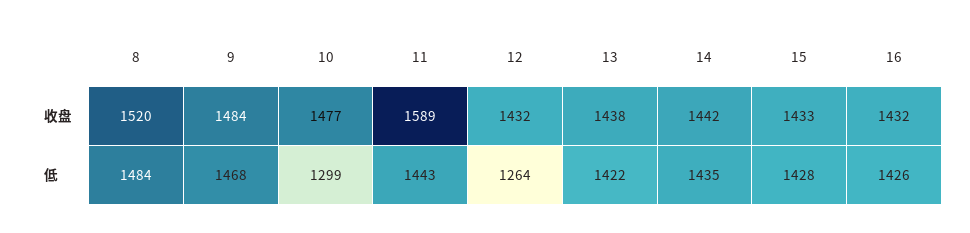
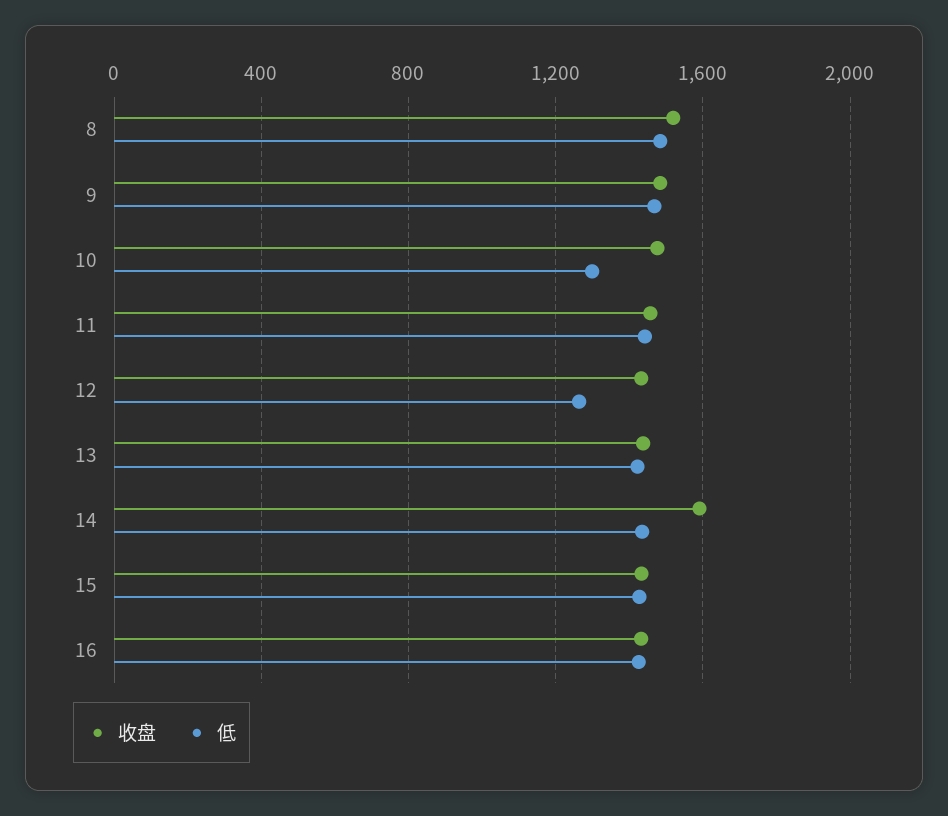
  {
    "收盘": {
      "8": 1520,
      "9": 1484,
      "10": 1477,
-     "11": 1589,
+     "11": 1450,
      "12": 1432,
      "13": 1438,
-     "14": 1442,
+     "14": 1600,
      "15": 1433,
      "16": 1432
    },
    "低": {
      "8": 1484,
      "9": 1468,
      "10": 1299,
      "11": 1443,
      "12": 1264,
      "13": 1422,
      "14": 1435,
      "15": 1428,
      "16": 1426
    }
  }

